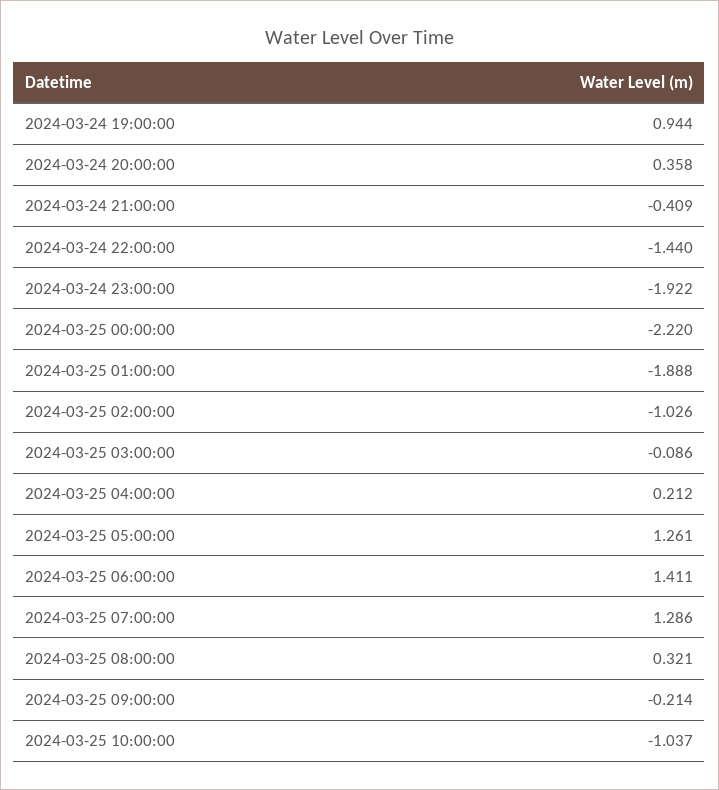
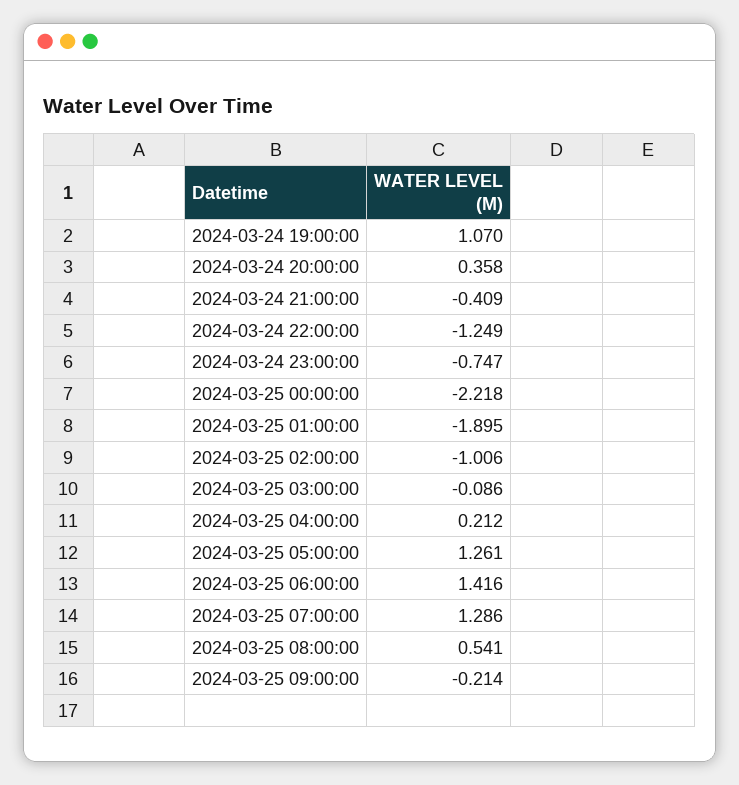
  {
-   "2024-03-24 19:00:00": 0.944,
+   "2024-03-24 19:00:00": 1.07,
    "2024-03-24 20:00:00": 0.358,
    "2024-03-24 21:00:00": -0.409,
-   "2024-03-24 22:00:00": -1.44,
+   "2024-03-24 22:00:00": -1.249,
-   "2024-03-24 23:00:00": -1.922,
+   "2024-03-24 23:00:00": -0.747,
-   "2024-03-25 00:00:00": -2.22,
+   "2024-03-25 00:00:00": -2.218,
-   "2024-03-25 01:00:00": -1.888,
+   "2024-03-25 01:00:00": -1.895,
-   "2024-03-25 02:00:00": -1.026,
+   "2024-03-25 02:00:00": -1.006,
    "2024-03-25 03:00:00": -0.086,
    "2024-03-25 04:00:00": 0.212,
    "2024-03-25 05:00:00": 1.261,
-   "2024-03-25 06:00:00": 1.411,
+   "2024-03-25 06:00:00": 1.416,
    "2024-03-25 07:00:00": 1.286,
-   "2024-03-25 08:00:00": 0.321,
+   "2024-03-25 08:00:00": 0.541,
-   "2024-03-25 09:00:00": -0.214,
+   "2024-03-25 09:00:00": -0.214
-   "2024-03-25 10:00:00": -1.037
  }

